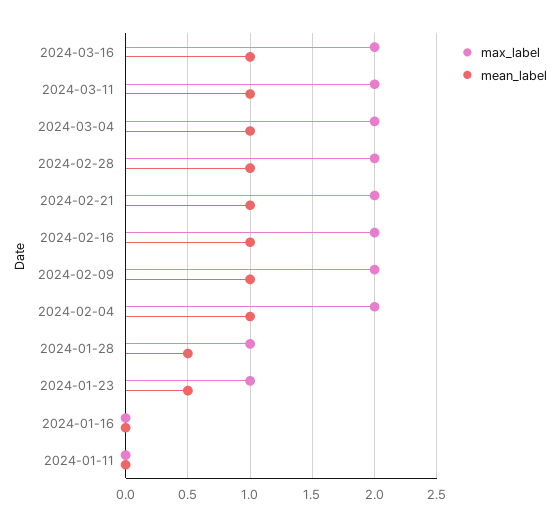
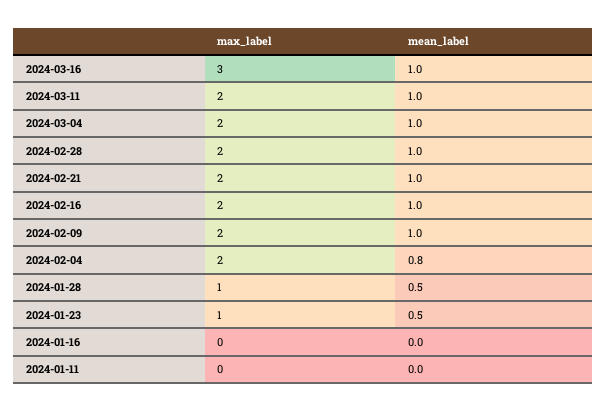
  {
    "max_label": {
-     "2024-03-16": 2,
+     "2024-03-16": 3,
      "2024-03-11": 2,
      "2024-03-04": 2,
      "2024-02-28": 2,
      "2024-02-21": 2,
      "2024-02-16": 2,
      "2024-02-09": 2,
      "2024-02-04": 2,
      "2024-01-28": 1,
      "2024-01-23": 1,
      "2024-01-16": 0,
      "2024-01-11": 0
    },
    "mean_label": {
      "2024-03-16": 1,
      "2024-03-11": 1,
      "2024-03-04": 1,
      "2024-02-28": 1,
      "2024-02-21": 1,
      "2024-02-16": 1,
      "2024-02-09": 1,
-     "2024-02-04": 1,
+     "2024-02-04": 0.8,
      "2024-01-28": 0.5,
      "2024-01-23": 0.5,
      "2024-01-16": 0,
      "2024-01-11": 0
    }
  }

